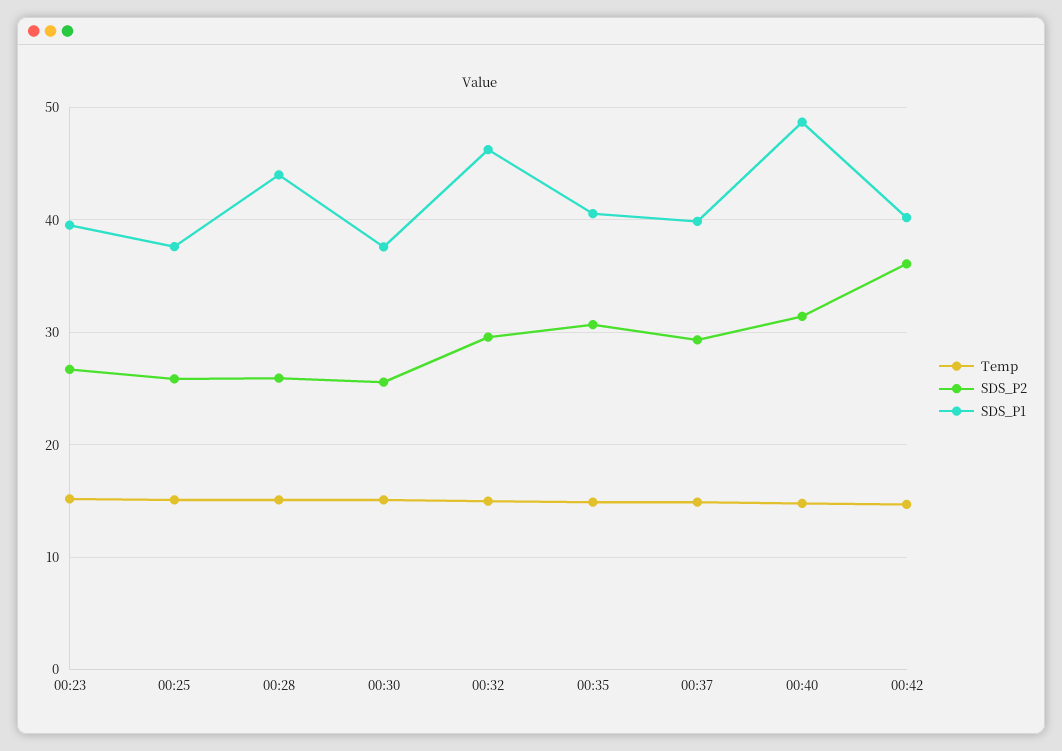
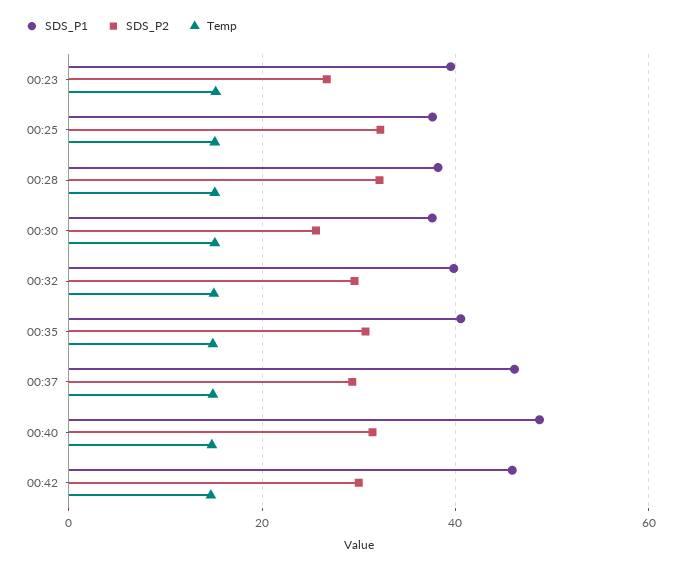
  {
    "Temp": {
      "00:23": 15,
      "00:25": 15,
      "00:28": 15,
      "00:30": 15,
      "00:32": 15,
      "00:35": 15,
      "00:37": 15,
      "00:40": 15,
      "00:42": 15
    },
    "SDS_P2": {
      "00:23": 27,
-     "00:25": 26,
+     "00:25": 32,
-     "00:28": 26,
+     "00:28": 32,
      "00:30": 26,
      "00:32": 30,
      "00:35": 31,
      "00:37": 29,
      "00:40": 31,
-     "00:42": 36
+     "00:42": 30
    },
    "SDS_P1": {
      "00:23": 40,
      "00:25": 38,
-     "00:28": 44,
+     "00:28": 38,
      "00:30": 38,
-     "00:32": 46,
+     "00:32": 40,
      "00:35": 41,
-     "00:37": 40,
+     "00:37": 46,
      "00:40": 49,
-     "00:42": 40
+     "00:42": 46
    }
  }

